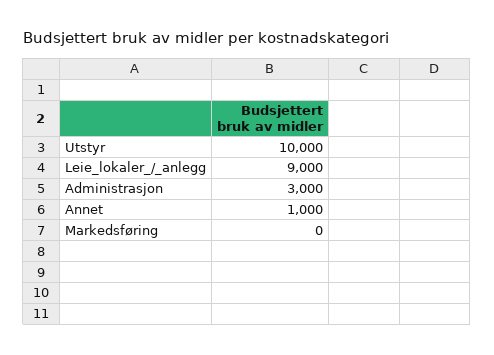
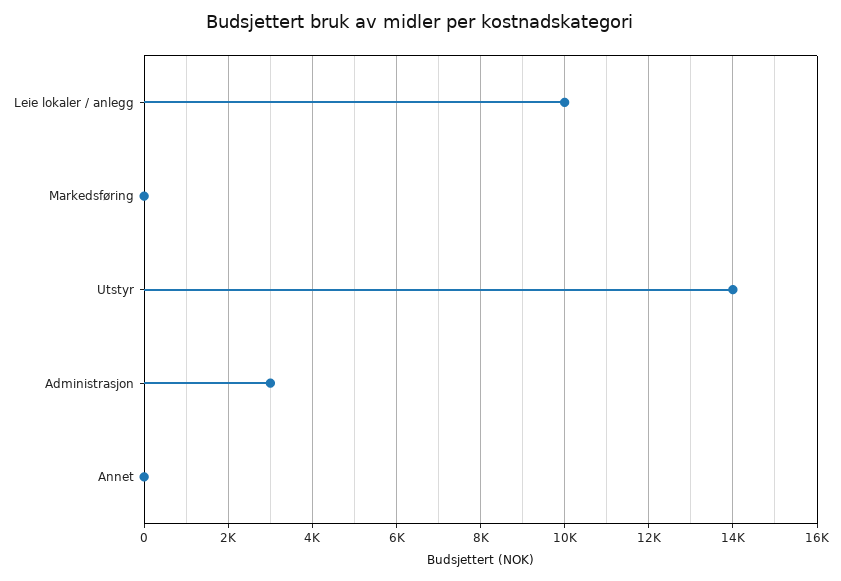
  {
-   "Utstyr": 10000,
+   "Utstyr": 14000,
-   "Leie_lokaler_/_anlegg": 9000,
+   "Leie_lokaler_/_anlegg": 10000,
    "Administrasjon": 3000,
-   "Annet": 1000,
+   "Annet": 0,
    "Markedsføring": 0
  }

